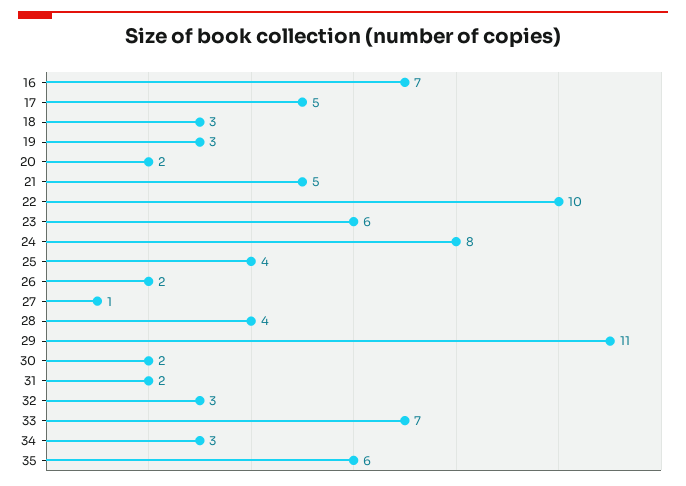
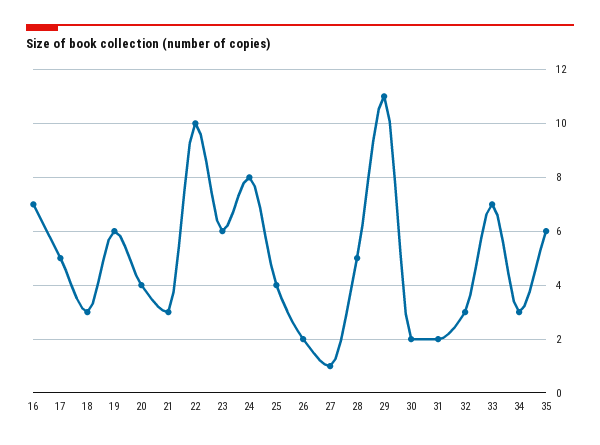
  {
    "16": 7,
    "17": 5,
    "18": 3,
-   "19": 3,
+   "19": 6,
-   "20": 2,
+   "20": 4,
-   "21": 5,
+   "21": 3,
    "22": 10,
    "23": 6,
    "24": 8,
    "25": 4,
    "26": 2,
    "27": 1,
-   "28": 4,
+   "28": 5,
    "29": 11,
    "30": 2,
    "31": 2,
    "32": 3,
    "33": 7,
    "34": 3,
    "35": 6
  }

